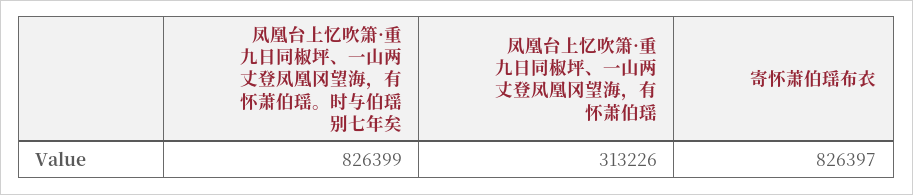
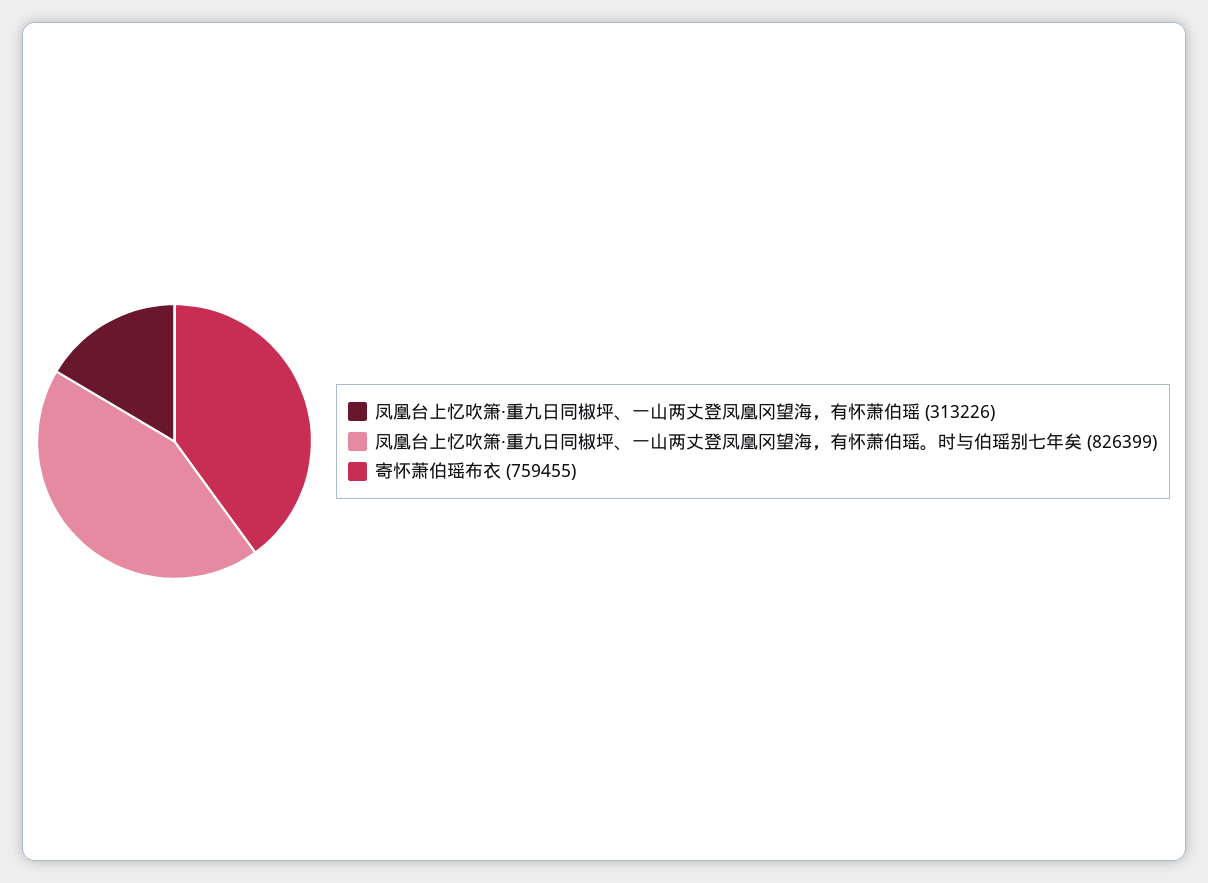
  {
    "凤凰台上忆吹箫·重九日同椒坪、一山两丈登凤凰冈望海，有怀萧伯瑶。时与伯瑶别七年矣": 826399,
    "凤凰台上忆吹箫·重九日同椒坪、一山两丈登凤凰冈望海，有怀萧伯瑶": 313226,
-   "寄怀萧伯瑶布衣": 826397
+   "寄怀萧伯瑶布衣": 759455
  }

